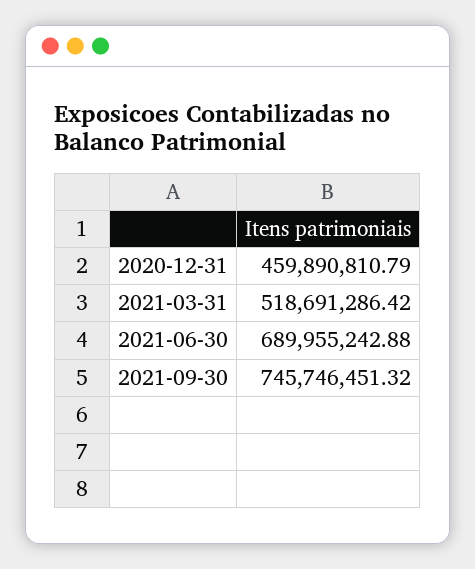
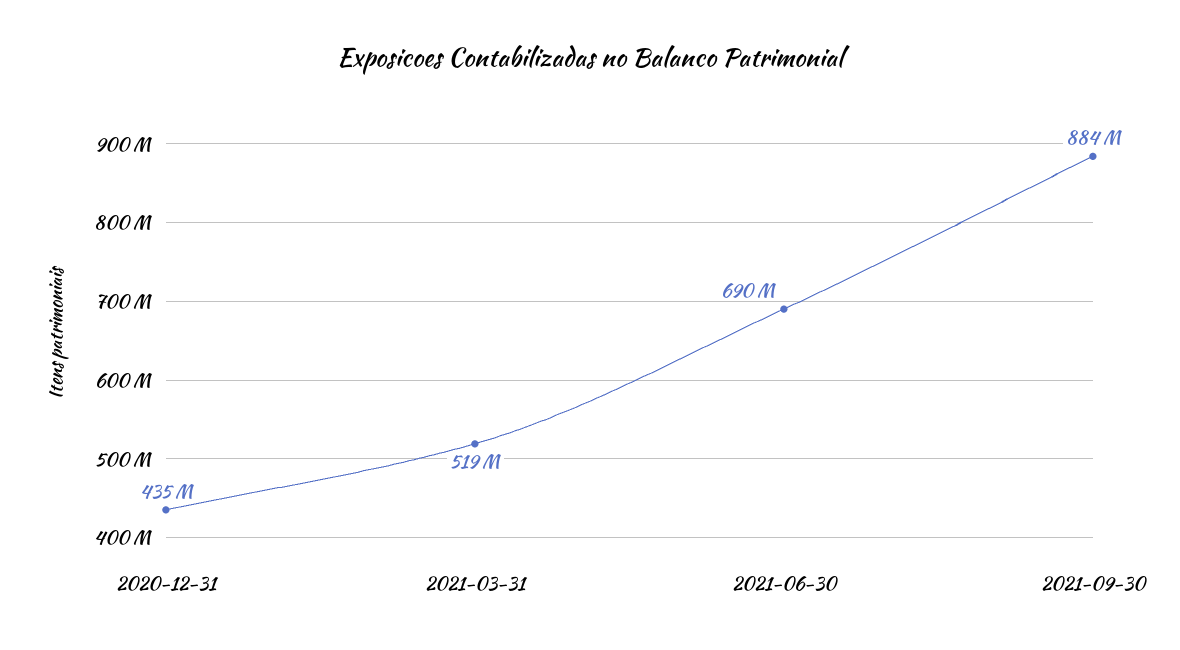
  {
-   "2020-12-31": 459890810.79,
+   "2020-12-31": 435000000,
    "2021-03-31": 518691286.42,
    "2021-06-30": 689955242.88,
-   "2021-09-30": 745746451.32
+   "2021-09-30": 884000000
  }

